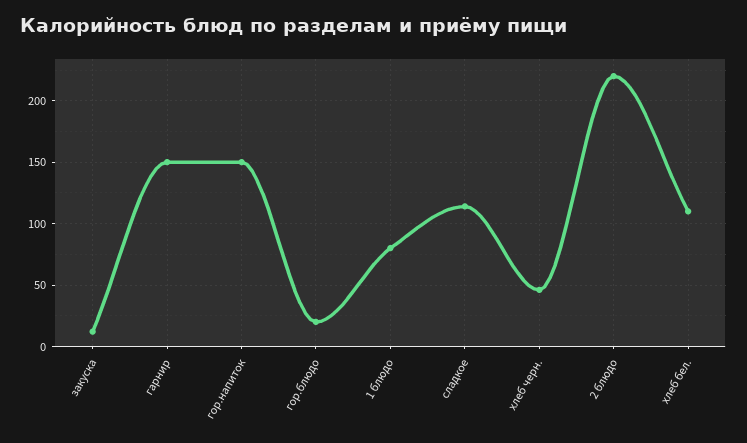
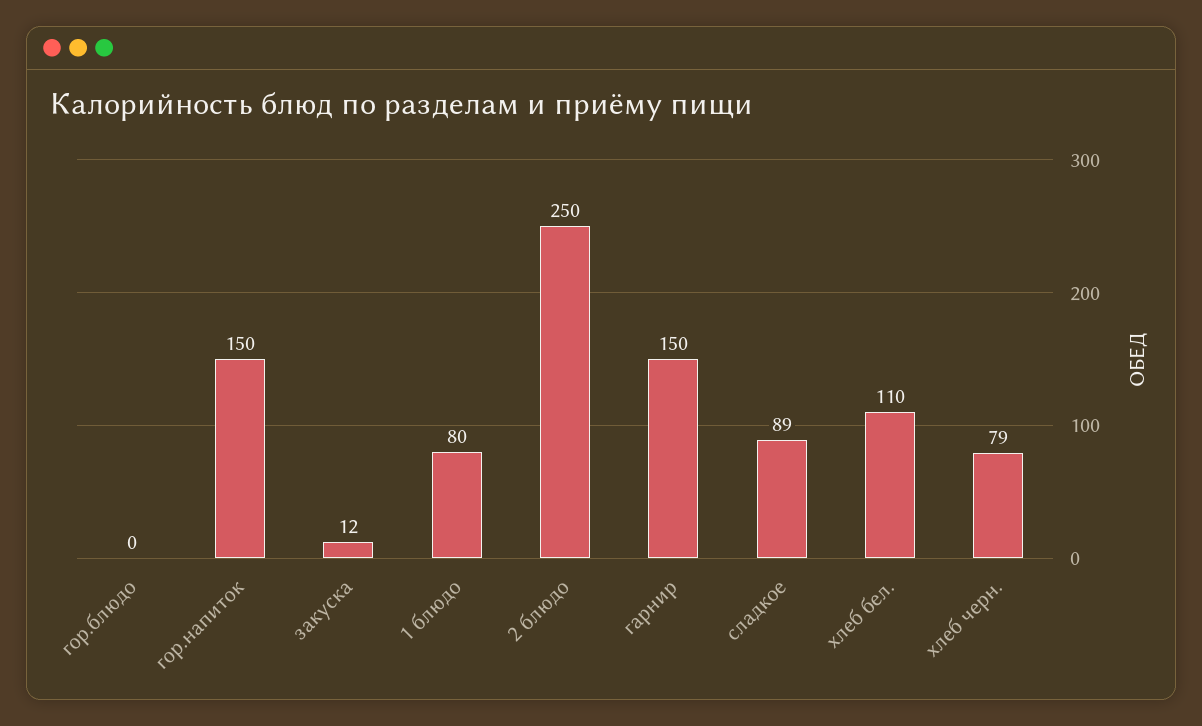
  {
    "закуска": 12,
    "гарнир": 150,
    "гор.напиток": 150,
-   "гор.блюдо": 20,
+   "гор.блюдо": 0,
    "1 блюдо": 80,
-   "сладкое": 115,
+   "сладкое": 89,
-   "хлеб черн.": 45,
+   "хлеб черн.": 79,
-   "2 блюдо": 220,
+   "2 блюдо": 250,
    "хлеб бел.": 110
  }

